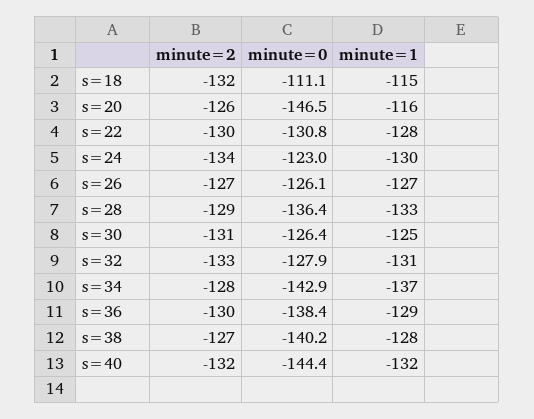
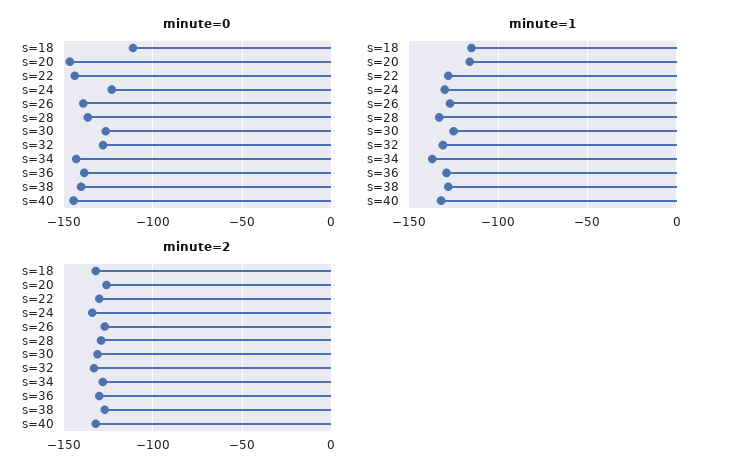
  {
    "minute=2": {
      "s=18": -132,
      "s=20": -126,
      "s=22": -130,
      "s=24": -134,
      "s=26": -127,
      "s=28": -129,
      "s=30": -131,
      "s=32": -133,
      "s=34": -128,
      "s=36": -130,
      "s=38": -127,
      "s=40": -132
    },
    "minute=0": {
      "s=18": -111.1,
      "s=20": -146.5,
-     "s=22": -130.8,
+     "s=22": -145,
      "s=24": -123,
-     "s=26": -126.1,
+     "s=26": -140,
      "s=28": -136.4,
      "s=30": -126.4,
      "s=32": -127.9,
      "s=34": -142.9,
      "s=36": -138.4,
      "s=38": -140.2,
      "s=40": -144.4
    },
    "minute=1": {
      "s=18": -115,
      "s=20": -116,
      "s=22": -128,
      "s=24": -130,
      "s=26": -127,
      "s=28": -133,
      "s=30": -125,
      "s=32": -131,
      "s=34": -137,
      "s=36": -129,
      "s=38": -128,
      "s=40": -132
    }
  }

